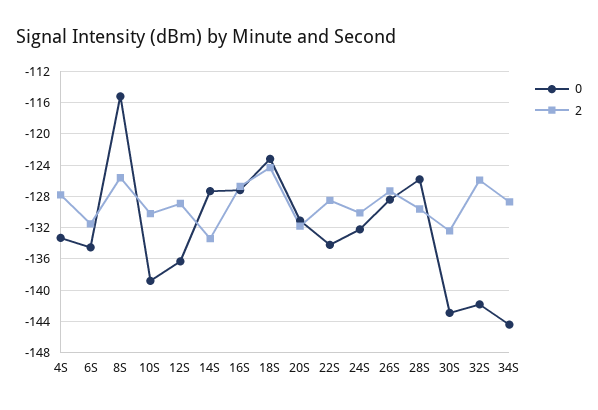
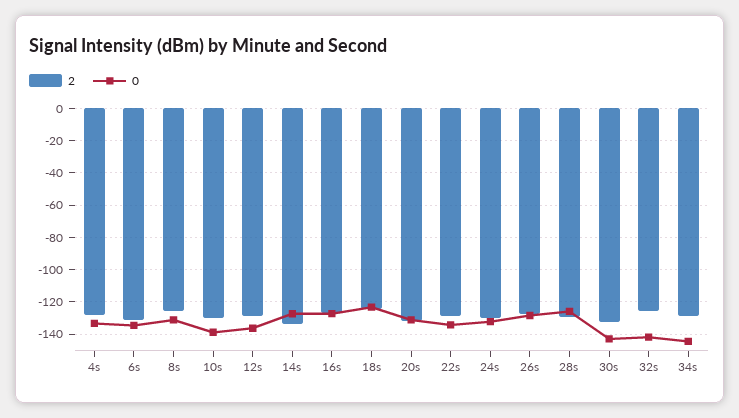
  {
    "0": {
      "4S": -133,
      "6S": -135,
-     "8S": -115,
+     "8S": -130,
      "10S": -139,
      "12S": -136,
      "14S": -127,
      "16S": -127,
      "18S": -123,
      "20S": -131,
      "22S": -134,
      "24S": -132,
      "26S": -128,
      "28S": -126,
      "30S": -143,
      "32S": -142,
      "34S": -144
    },
    "2": {
      "4S": -128,
      "6S": -132,
      "8S": -126,
      "10S": -130,
      "12S": -129,
      "14S": -133,
      "16S": -127,
      "18S": -124,
      "20S": -132,
      "22S": -129,
      "24S": -130,
      "26S": -127,
      "28S": -130,
      "30S": -132,
      "32S": -126,
      "34S": -129
    }
  }

